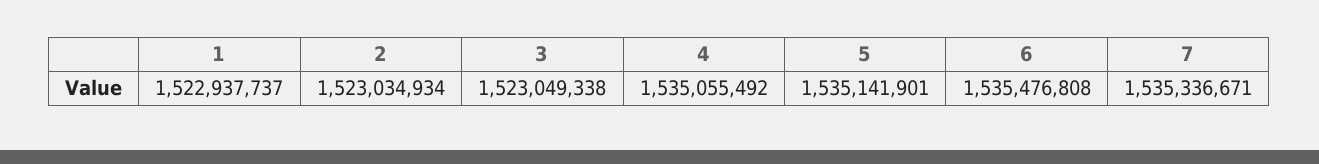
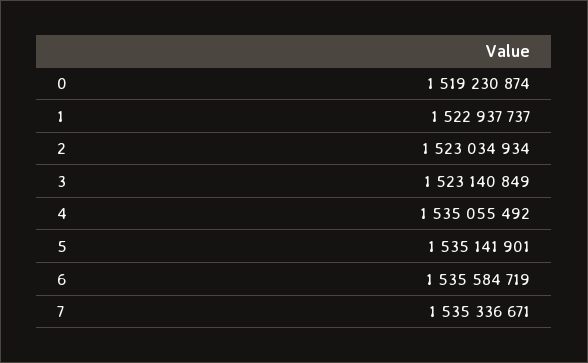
  {
    "1": 1522937737,
    "2": 1523034934,
-   "3": 1523049338,
+   "3": 1523140849,
    "4": 1535055492,
    "5": 1535141901,
-   "6": 1535476808,
+   "6": 1535584719,
-   "7": 1535336671
+   "7": 1535336671,
+   "0": 1519230874
  }

